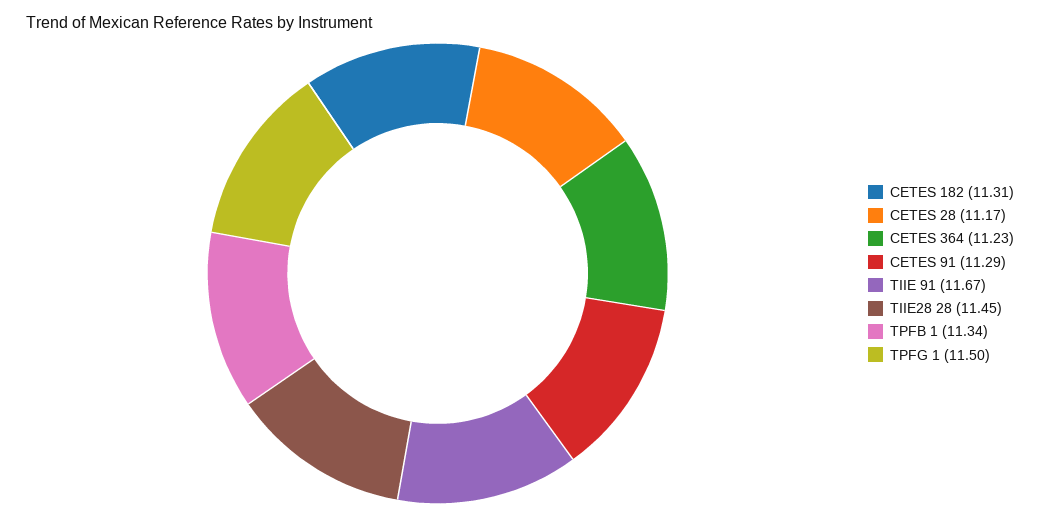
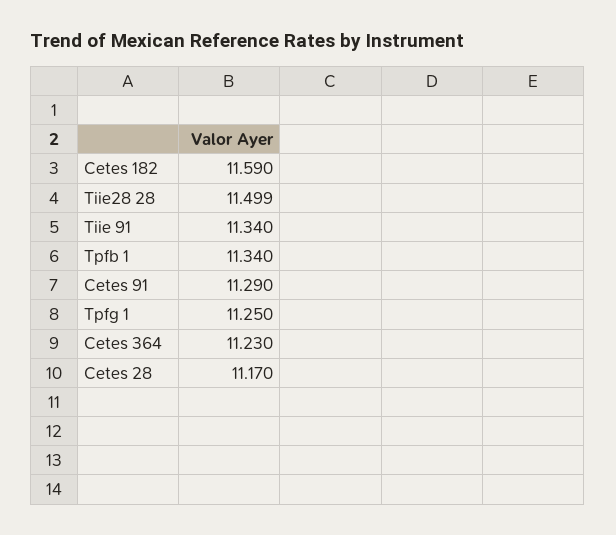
  {
-   "CETES 182": 11.31,
+   "CETES 182": 11.59,
    "CETES 28": 11.17,
    "CETES 364": 11.23,
    "CETES 91": 11.29,
-   "TIIE 91": 11.67,
+   "TIIE 91": 11.34,
-   "TIIE28 28": 11.45,
+   "TIIE28 28": 11.499,
    "TPFB 1": 11.34,
-   "TPFG 1": 11.5
+   "TPFG 1": 11.25
  }

